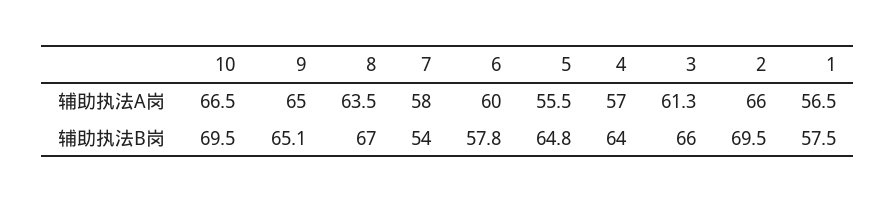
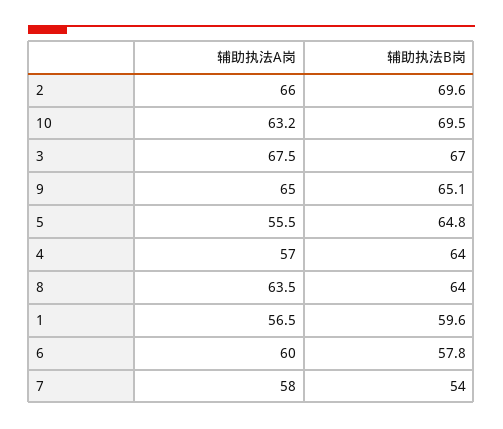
  {
    "10": {
-     "辅助执法A岗": 66.5,
+     "辅助执法A岗": 63.2,
      "辅助执法B岗": 69.5
    },
    "9": {
      "辅助执法A岗": 65,
      "辅助执法B岗": 65.1
    },
    "8": {
      "辅助执法A岗": 63.5,
-     "辅助执法B岗": 67
+     "辅助执法B岗": 64
    },
    "7": {
      "辅助执法A岗": 58,
      "辅助执法B岗": 54
    },
    "6": {
      "辅助执法A岗": 60,
      "辅助执法B岗": 57.8
    },
    "5": {
      "辅助执法A岗": 55.5,
      "辅助执法B岗": 64.8
    },
    "4": {
      "辅助执法A岗": 57,
      "辅助执法B岗": 64
    },
    "3": {
-     "辅助执法A岗": 61.3,
+     "辅助执法A岗": 67.5,
-     "辅助执法B岗": 66
+     "辅助执法B岗": 67
    },
    "2": {
      "辅助执法A岗": 66,
-     "辅助执法B岗": 69.5
+     "辅助执法B岗": 69.6
    },
    "1": {
      "辅助执法A岗": 56.5,
-     "辅助执法B岗": 57.5
+     "辅助执法B岗": 59.6
    }
  }

